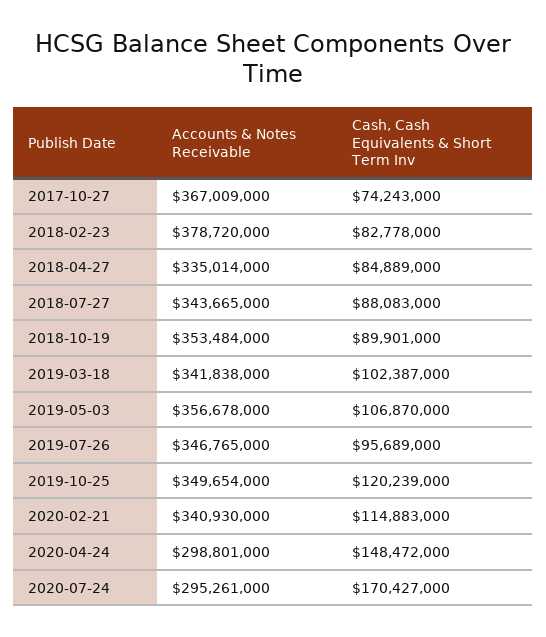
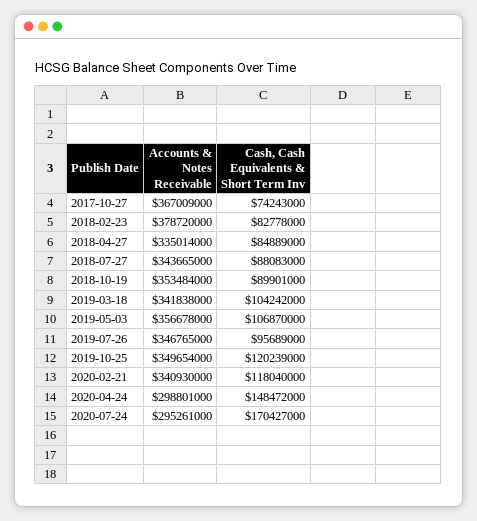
  {
    "Accounts & Notes Receivable": {
      "2017-10-27": 367009000,
      "2018-02-23": 378720000,
      "2018-04-27": 335014000,
      "2018-07-27": 343665000,
      "2018-10-19": 353484000,
      "2019-03-18": 341838000,
      "2019-05-03": 356678000,
      "2019-07-26": 346765000,
      "2019-10-25": 349654000,
      "2020-02-21": 340930000,
      "2020-04-24": 298801000,
      "2020-07-24": 295261000
    },
    "Cash, Cash Equivalents & Short Term Inv": {
      "2017-10-27": 74243000,
      "2018-02-23": 82778000,
      "2018-04-27": 84889000,
      "2018-07-27": 88083000,
      "2018-10-19": 89901000,
-     "2019-03-18": 102387000,
+     "2019-03-18": 104242000,
      "2019-05-03": 106870000,
      "2019-07-26": 95689000,
      "2019-10-25": 120239000,
-     "2020-02-21": 114883000,
+     "2020-02-21": 118040000,
      "2020-04-24": 148472000,
      "2020-07-24": 170427000
    }
  }

